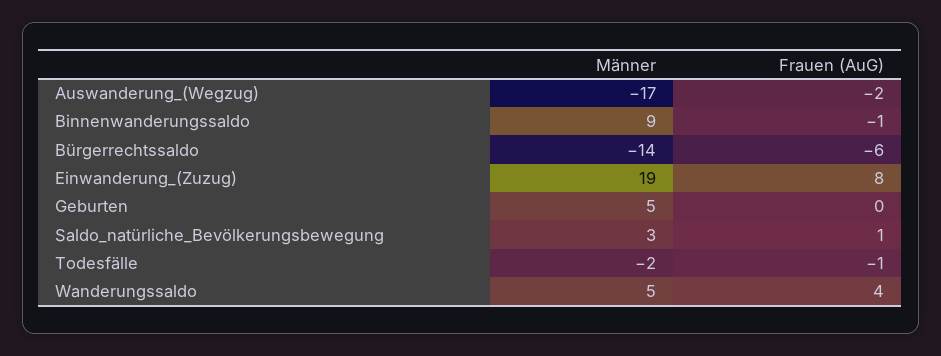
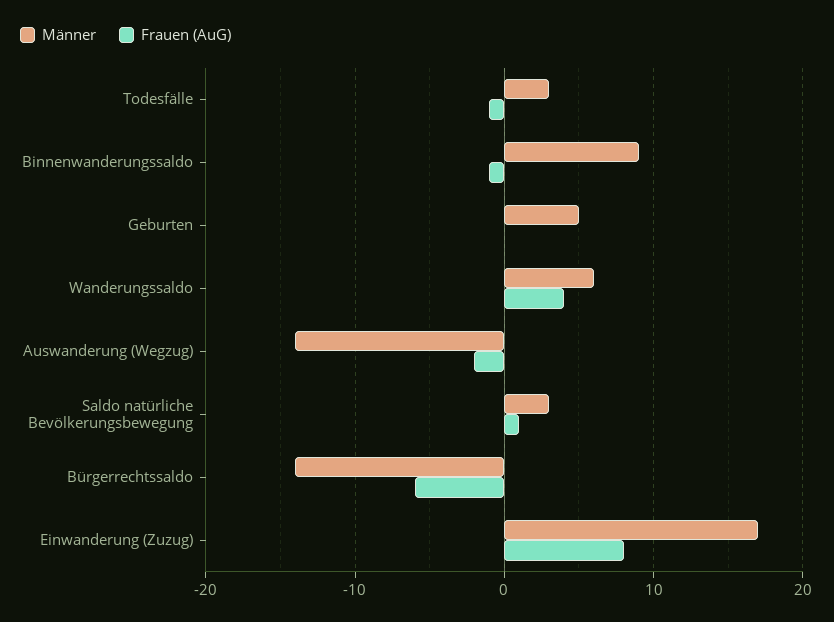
  {
    "Männer": {
-     "Auswanderung_(Wegzug)": -17,
+     "Auswanderung_(Wegzug)": -14,
      "Binnenwanderungssaldo": 9,
      "Bürgerrechtssaldo": -14,
-     "Einwanderung_(Zuzug)": 19,
+     "Einwanderung_(Zuzug)": 17,
      "Geburten": 5,
      "Saldo_natürliche_Bevölkerungsbewegung": 3,
-     "Todesfälle": -2,
+     "Todesfälle": 3,
-     "Wanderungssaldo": 5
+     "Wanderungssaldo": 6
    },
    "Frauen (AuG)": {
      "Auswanderung_(Wegzug)": -2,
      "Binnenwanderungssaldo": -1,
      "Bürgerrechtssaldo": -6,
      "Einwanderung_(Zuzug)": 8,
      "Geburten": 0,
      "Saldo_natürliche_Bevölkerungsbewegung": 1,
      "Todesfälle": -1,
      "Wanderungssaldo": 4
    }
  }

